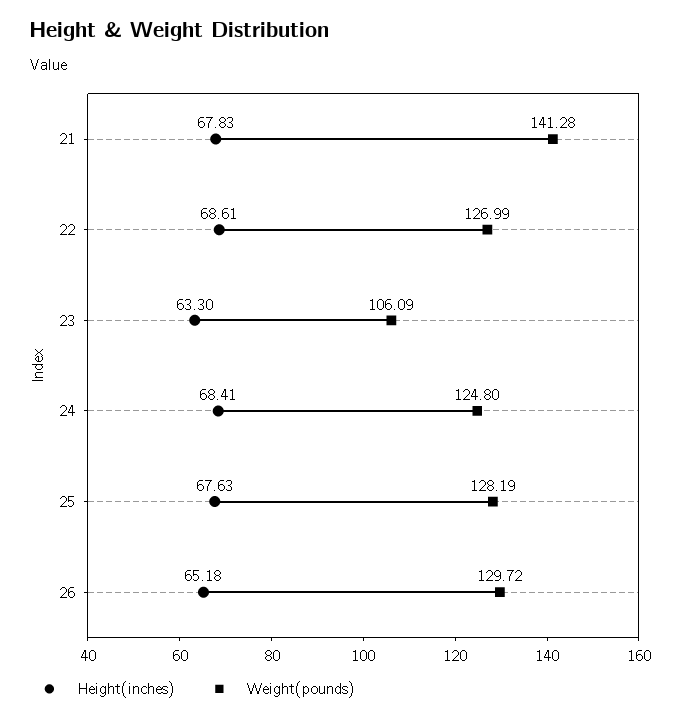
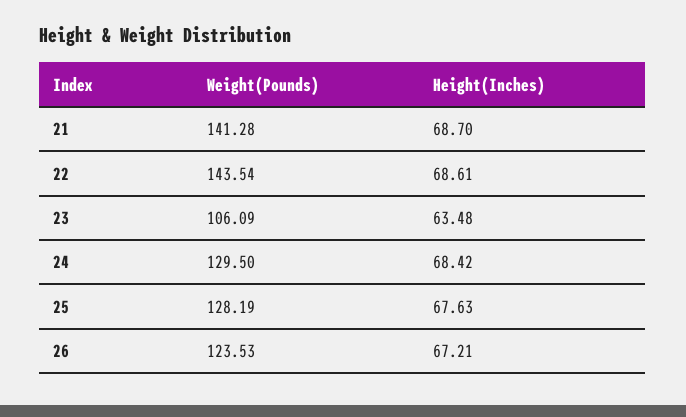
  {
    "Height(inches)": {
-     "21": 67.83,
+     "21": 68.7,
      "22": 68.61,
-     "23": 63.3,
+     "23": 63.48,
-     "24": 68.41,
+     "24": 68.42,
      "25": 67.63,
-     "26": 65.18
+     "26": 67.21
    },
    "Weight(pounds)": {
      "21": 141.28,
-     "22": 126.99,
+     "22": 143.54,
      "23": 106.09,
-     "24": 124.8,
+     "24": 129.5,
      "25": 128.19,
-     "26": 129.72
+     "26": 123.53
    }
  }

